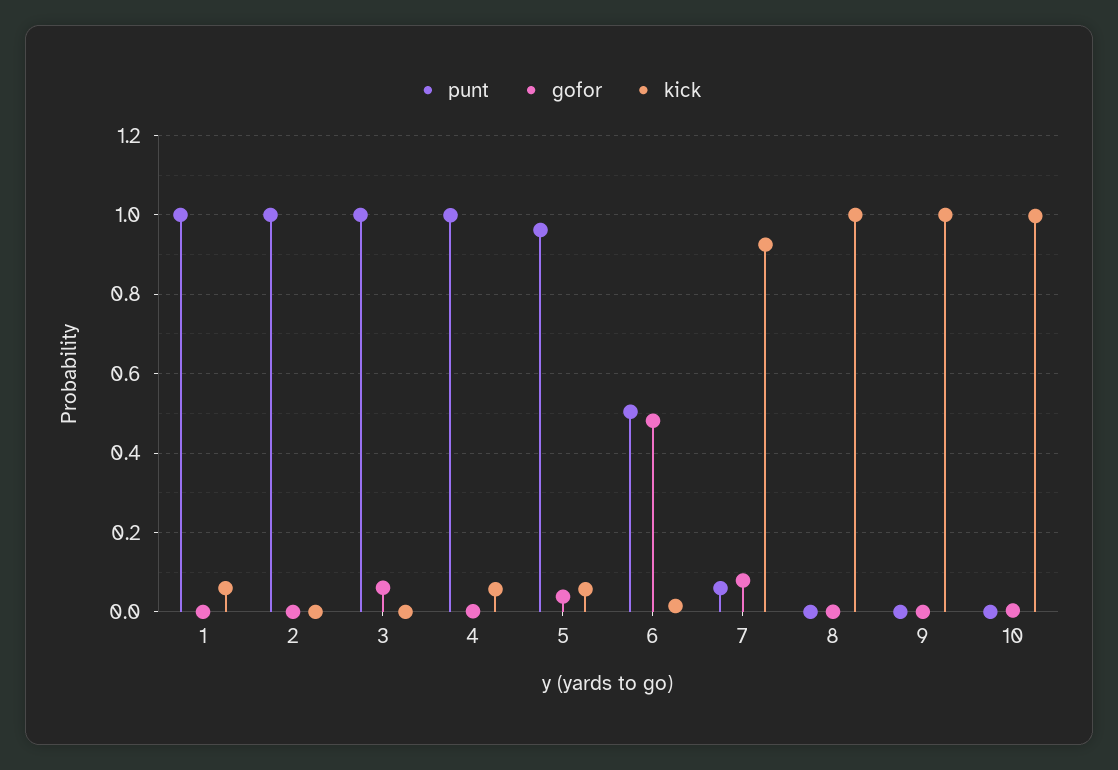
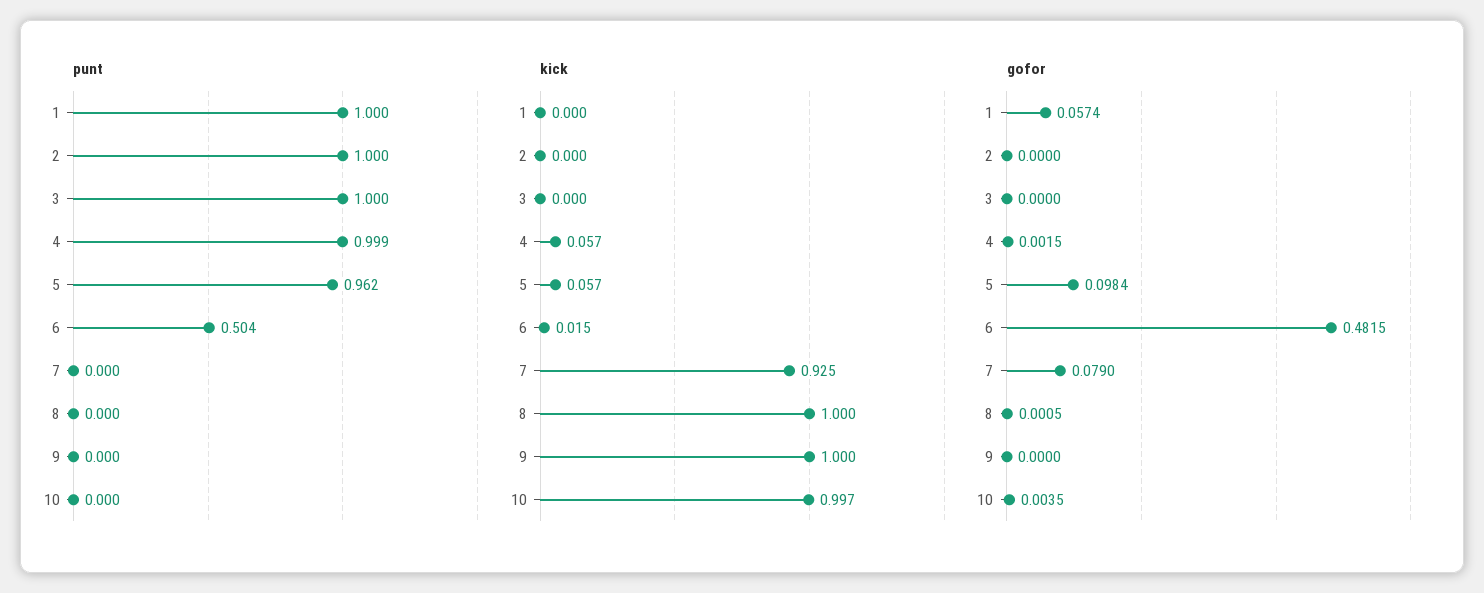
  {
    "punt": {
      "1": 1,
      "2": 1,
      "3": 1,
      "4": 0.999,
      "5": 0.962,
      "6": 0.504,
-     "7": 0.06,
+     "7": 0,
      "8": 0,
      "9": 0,
      "10": 0
    },
    "gofor": {
-     "1": 0,
+     "1": 0.0574,
      "2": 0,
-     "3": 0.06,
+     "3": 0,
      "4": 0.0015,
-     "5": 0.04,
+     "5": 0.0984,
      "6": 0.4815,
      "7": 0.079,
      "8": 0.0005,
      "9": 0,
      "10": 0.0035
    },
    "kick": {
-     "1": 0.06,
+     "1": 0,
      "2": 0,
      "3": 0,
      "4": 0.057,
      "5": 0.057,
      "6": 0.015,
      "7": 0.925,
      "8": 1,
      "9": 1,
      "10": 0.997
    }
  }

